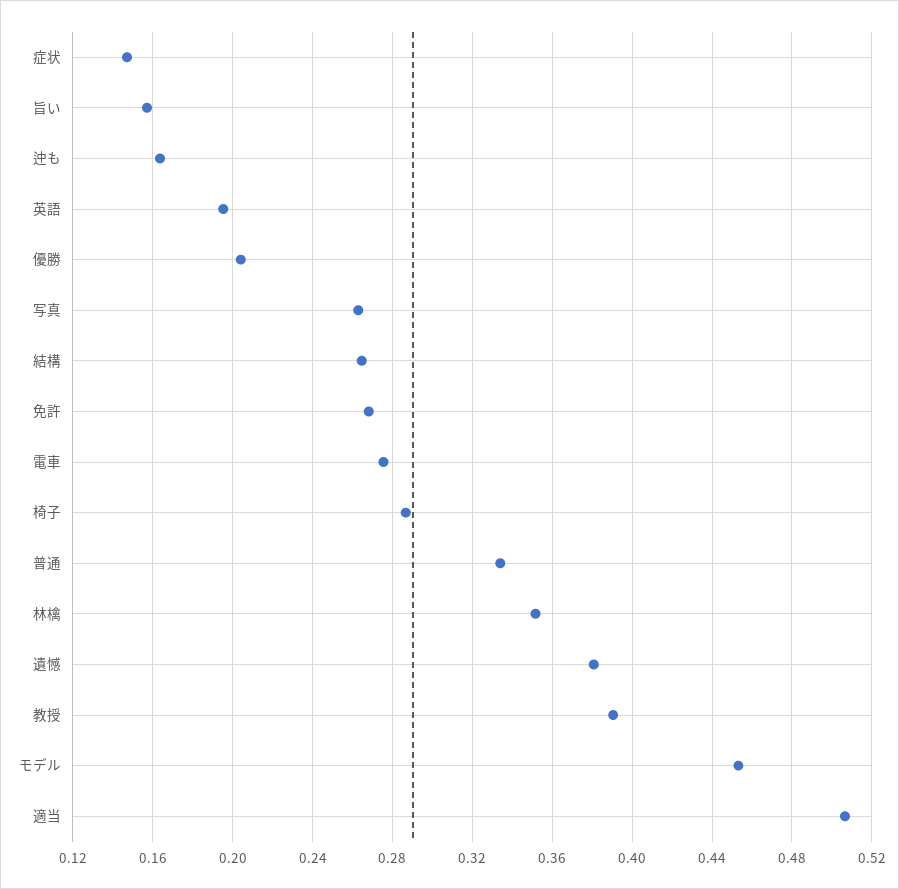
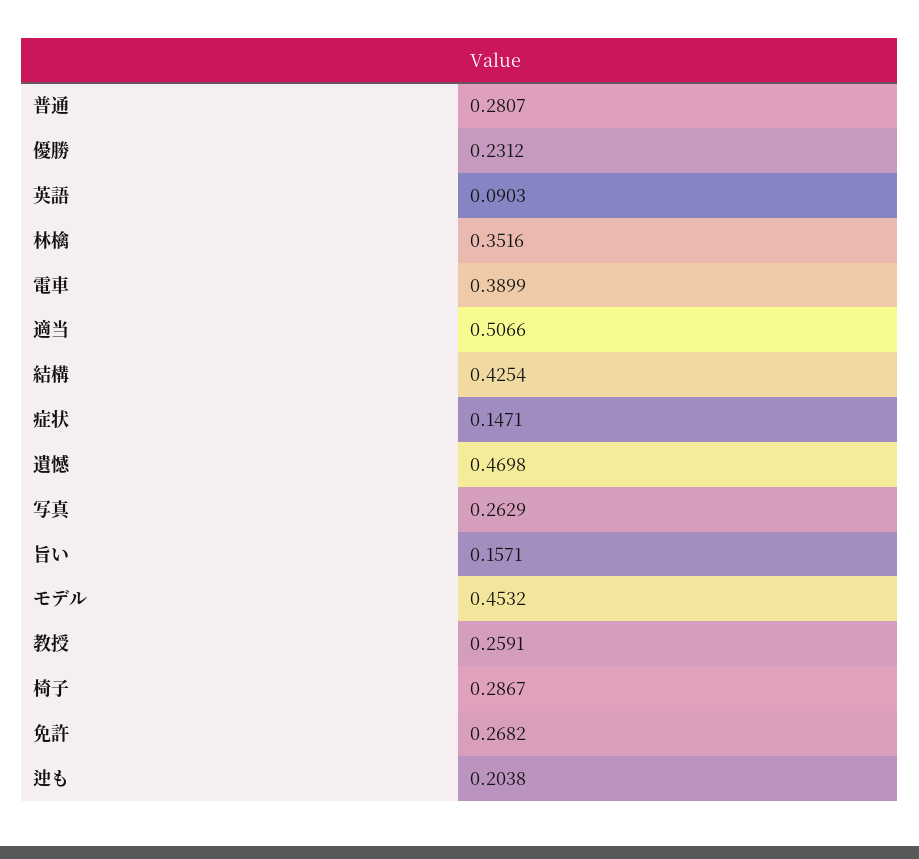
  {
    "症状": 0.1471,
    "旨い": 0.1571,
-   "迚も": 0.165,
+   "迚も": 0.2038,
-   "英語": 0.195,
+   "英語": 0.0903,
-   "優勝": 0.205,
+   "優勝": 0.2312,
    "写真": 0.2629,
-   "結構": 0.265,
+   "結構": 0.4254,
    "免許": 0.2682,
-   "電車": 0.275,
+   "電車": 0.3899,
    "椅子": 0.2867,
-   "普通": 0.335,
+   "普通": 0.2807,
    "林檎": 0.3516,
-   "遺憾": 0.38,
+   "遺憾": 0.4698,
-   "教授": 0.39,
+   "教授": 0.2591,
    "モデル": 0.4532,
    "適当": 0.5066
  }

